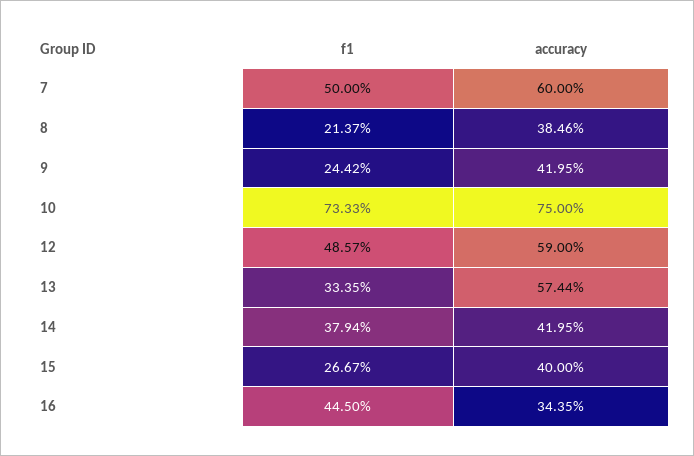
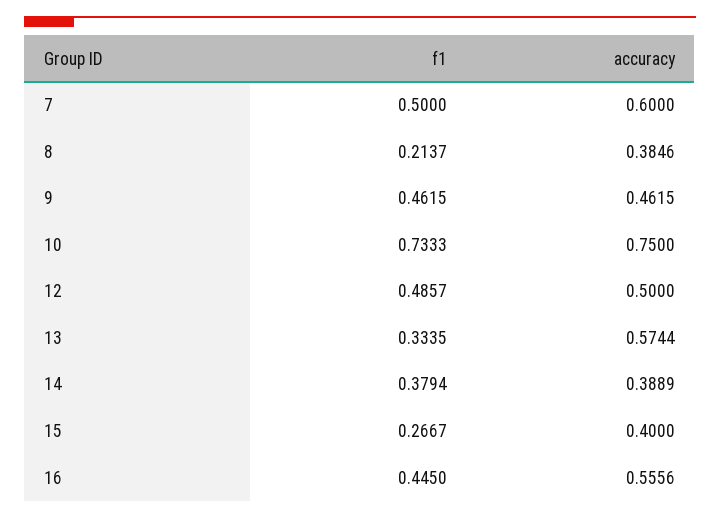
  {
    "f1": {
      "7": 0.5,
      "8": 0.2137,
-     "9": 0.2442,
+     "9": 0.4615,
      "10": 0.7333,
      "12": 0.4857,
      "13": 0.3335,
      "14": 0.3794,
      "15": 0.2667,
      "16": 0.445
    },
    "accuracy": {
      "7": 0.6,
      "8": 0.3846,
-     "9": 0.4195,
+     "9": 0.4615,
      "10": 0.75,
-     "12": 0.59,
+     "12": 0.5,
      "13": 0.5744,
-     "14": 0.4195,
+     "14": 0.3889,
      "15": 0.4,
-     "16": 0.3435
+     "16": 0.5556
    }
  }

